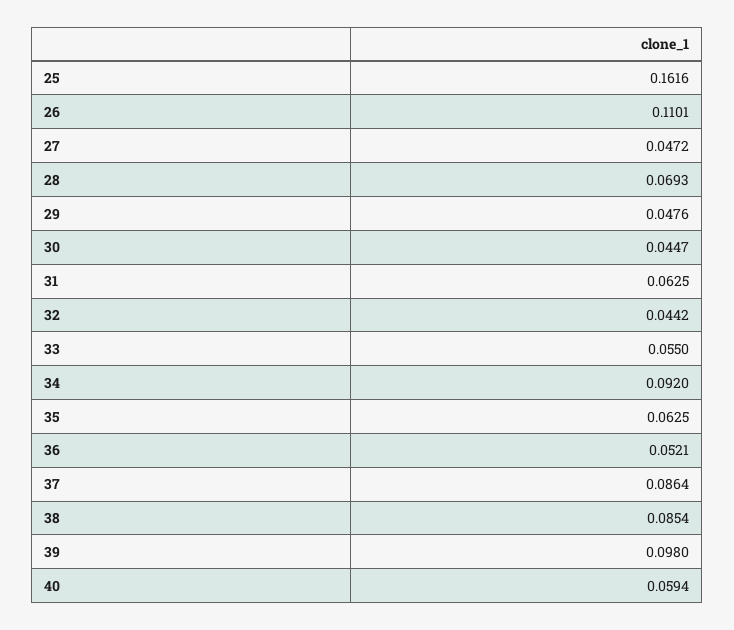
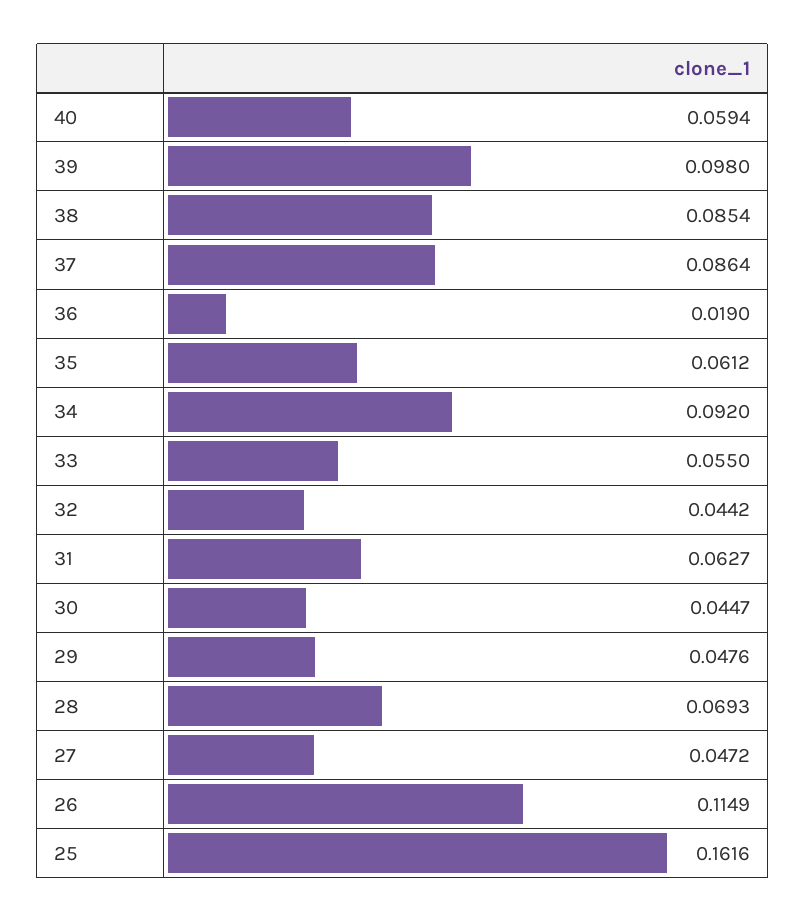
  {
    "25": 0.1616,
-   "26": 0.1101,
+   "26": 0.1149,
    "27": 0.0472,
    "28": 0.0693,
    "29": 0.0476,
    "30": 0.0447,
-   "31": 0.0625,
+   "31": 0.0627,
    "32": 0.0442,
    "33": 0.055,
    "34": 0.092,
-   "35": 0.0625,
+   "35": 0.0612,
-   "36": 0.0521,
+   "36": 0.019,
    "37": 0.0864,
    "38": 0.0854,
    "39": 0.098,
    "40": 0.0594
  }

